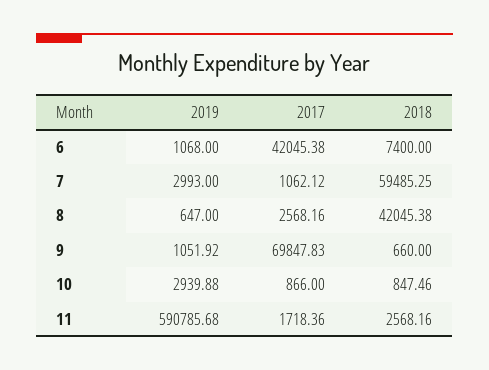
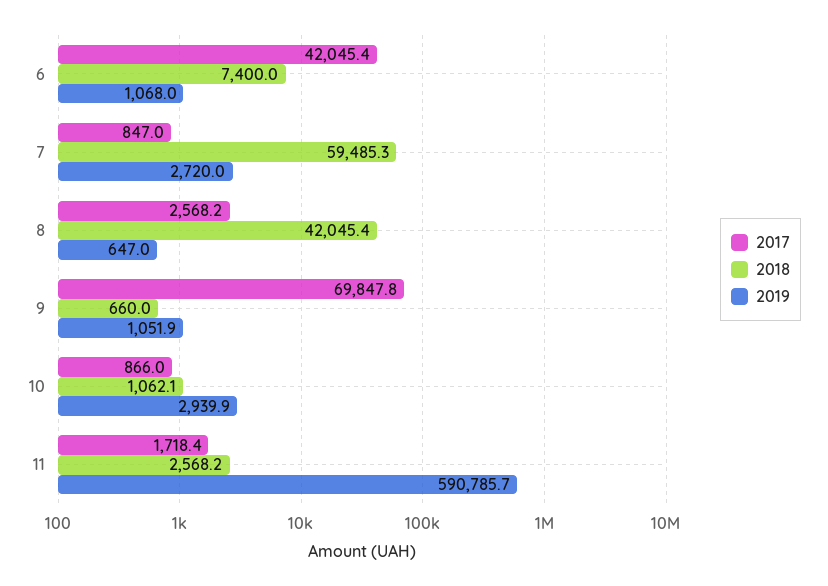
  {
    "2019": {
      "6": 1068,
-     "7": 2993,
+     "7": 2720,
      "8": 647,
      "9": 1051.92,
      "10": 2939.88,
      "11": 590785.68
    },
    "2017": {
      "6": 42045.38,
-     "7": 1062.12,
+     "7": 847,
      "8": 2568.16,
      "9": 69847.83,
      "10": 866,
      "11": 1718.36
    },
    "2018": {
      "6": 7400,
      "7": 59485.25,
      "8": 42045.38,
      "9": 660,
-     "10": 847.46,
+     "10": 1062.1,
      "11": 2568.16
    }
  }

